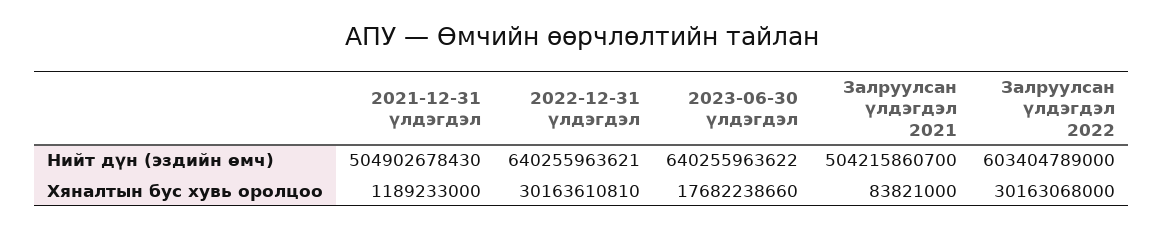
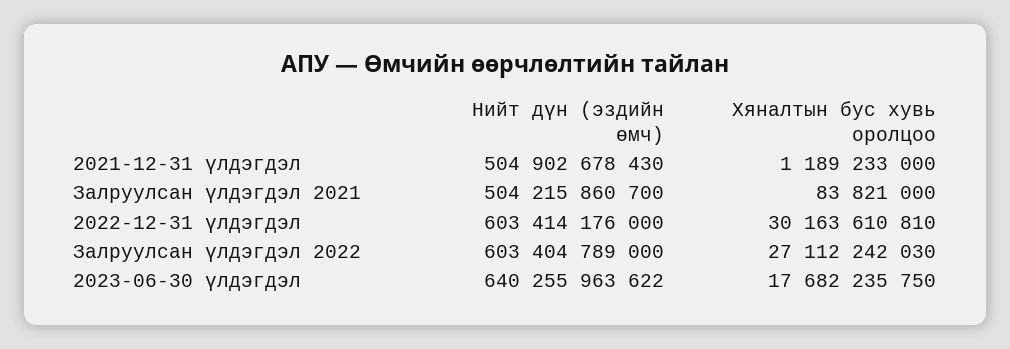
  {
    "2021-12-31 үлдэгдэл": {
      "Нийт дүн (эздийн өмч)": 504902678430,
      "Хяналтын бус хувь оролцоо": 1189233000
    },
    "2022-12-31 үлдэгдэл": {
-     "Нийт дүн (эздийн өмч)": 640255963621,
+     "Нийт дүн (эздийн өмч)": 603414176000,
      "Хяналтын бус хувь оролцоо": 30163610810
    },
    "2023-06-30 үлдэгдэл": {
      "Нийт дүн (эздийн өмч)": 640255963622,
-     "Хяналтын бус хувь оролцоо": 17682238660
+     "Хяналтын бус хувь оролцоо": 17682235750
    },
    "Залруулсан үлдэгдэл 2021": {
      "Нийт дүн (эздийн өмч)": 504215860700,
      "Хяналтын бус хувь оролцоо": 83821000
    },
    "Залруулсан үлдэгдэл 2022": {
      "Нийт дүн (эздийн өмч)": 603404789000,
-     "Хяналтын бус хувь оролцоо": 30163068000
+     "Хяналтын бус хувь оролцоо": 27112242030
    }
  }

